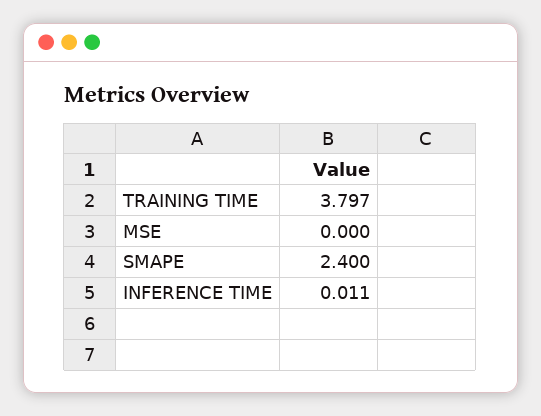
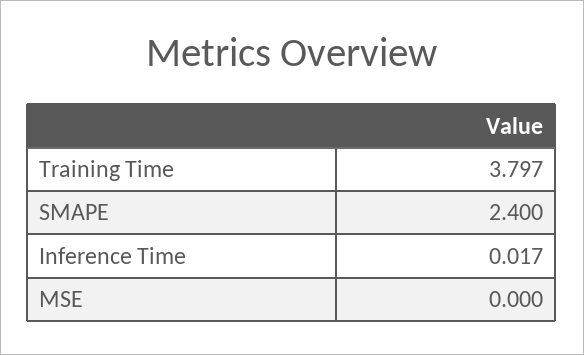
  {
    "TRAINING TIME": 3.797,
    "MSE": 0,
    "SMAPE": 2.4,
-   "INFERENCE TIME": 0.011
+   "INFERENCE TIME": 0.017
  }

